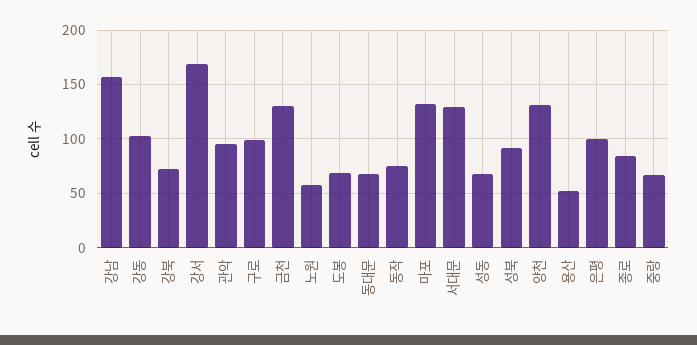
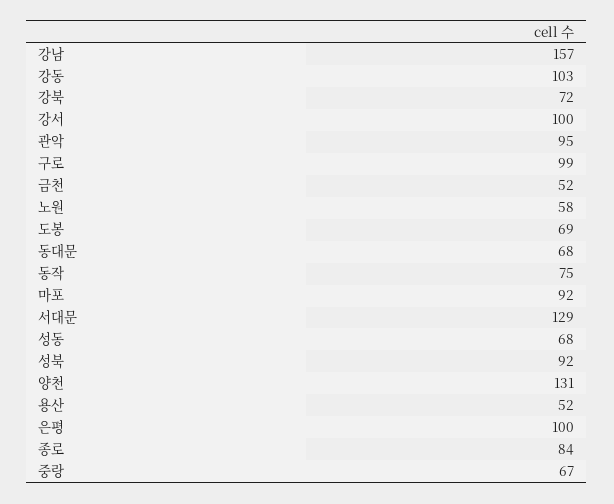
  {
    "강남": 157,
    "강동": 103,
    "강북": 72,
-   "강서": 170,
+   "강서": 100,
    "관악": 95,
    "구로": 99,
-   "금천": 130,
+   "금천": 52,
    "노원": 58,
    "도봉": 69,
    "동대문": 68,
    "동작": 75,
-   "마포": 130,
+   "마포": 92,
    "서대문": 129,
    "성동": 68,
    "성북": 92,
    "양천": 131,
    "용산": 52,
    "은평": 100,
    "종로": 84,
    "중랑": 67
  }

